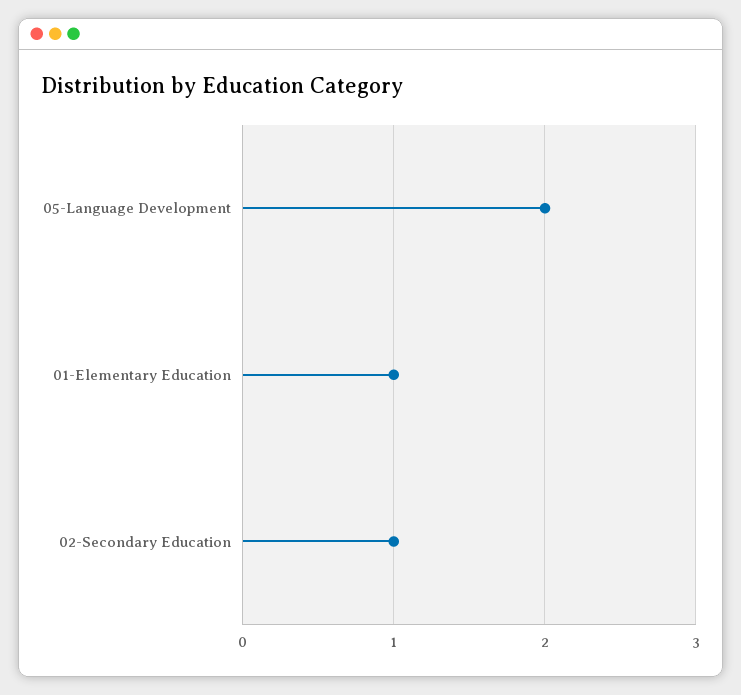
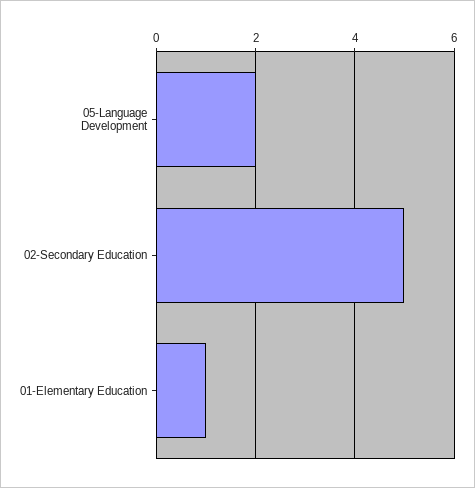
  {
    "05-Language Development": 2,
    "01-Elementary Education": 1,
-   "02-Secondary Education": 1
+   "02-Secondary Education": 5
  }

